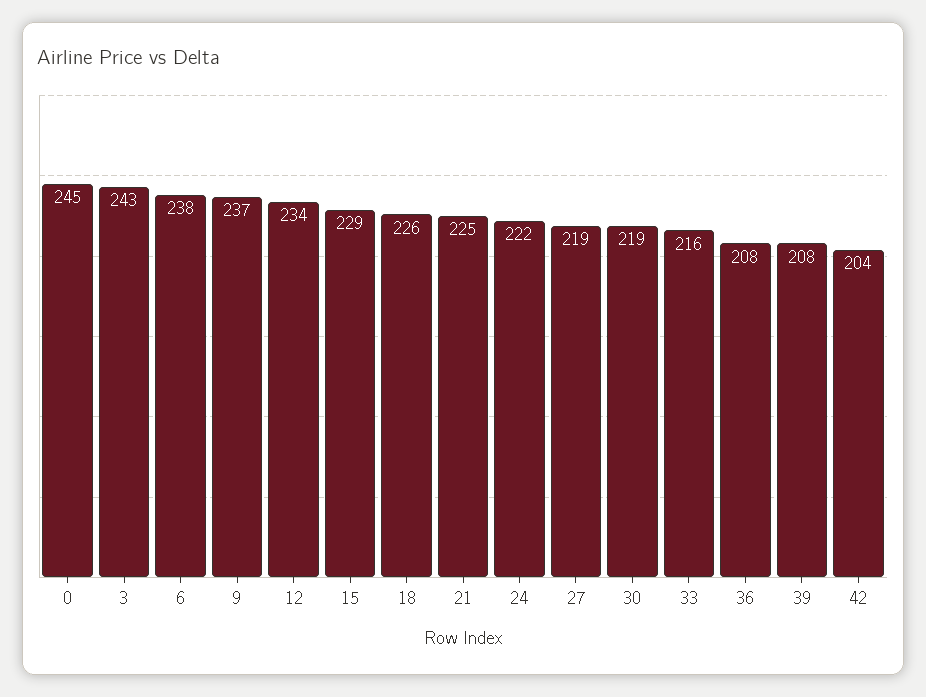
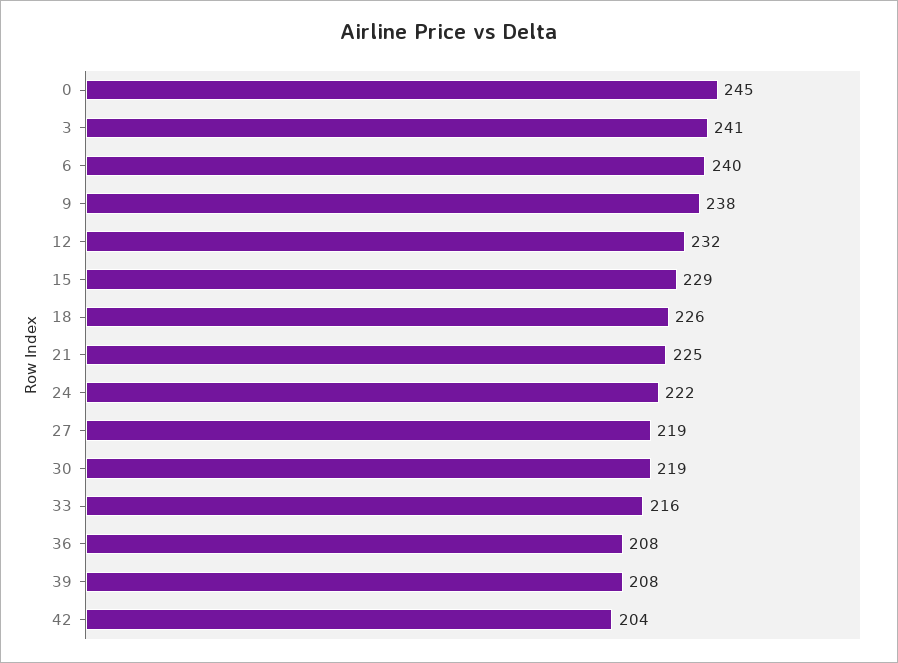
  {
    "0": 245,
-   "3": 243,
+   "3": 241,
-   "6": 238,
+   "6": 240,
-   "9": 237,
+   "9": 238,
-   "12": 234,
+   "12": 232,
    "15": 229,
    "18": 226,
    "21": 225,
    "24": 222,
    "27": 219,
    "30": 219,
    "33": 216,
    "36": 208,
    "39": 208,
    "42": 204
  }

